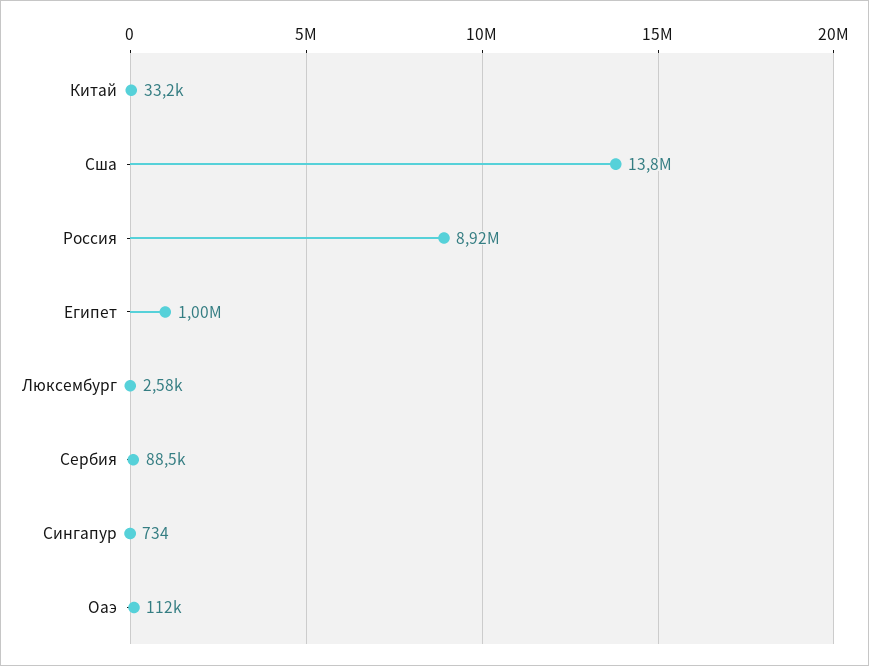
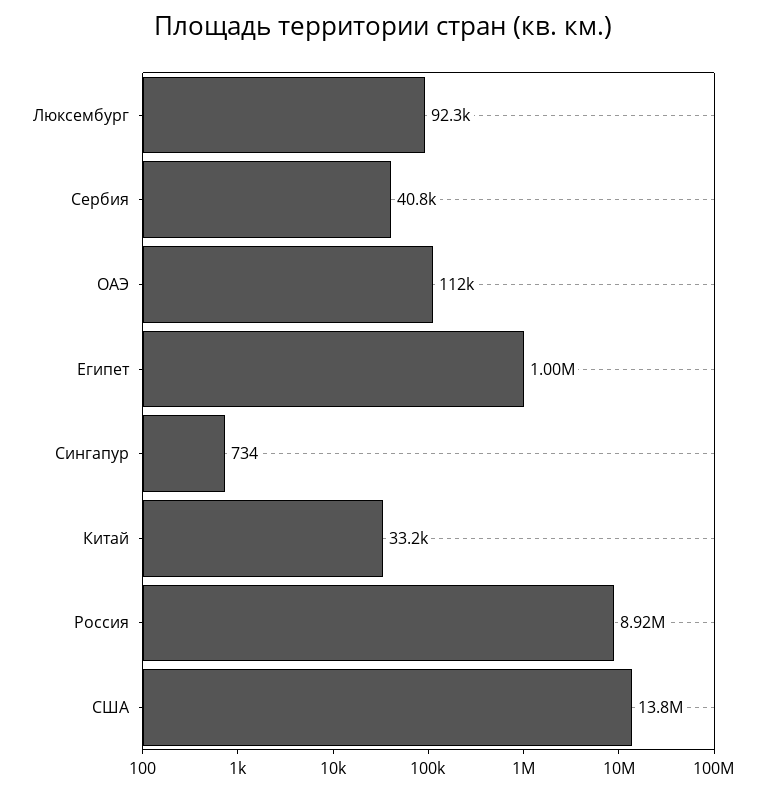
  {
    "Китай": 33200,
    "Сша": 13800000,
    "Россия": 8920000,
    "Египет": 1000000,
-   "Люксембург": 2580,
+   "Люксембург": 92300,
-   "Сербия": 88500,
+   "Сербия": 40800,
    "Сингапур": 734,
    "Оаэ": 112000
  }

